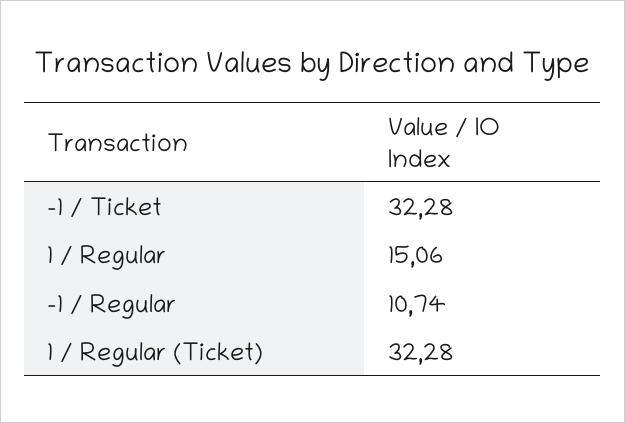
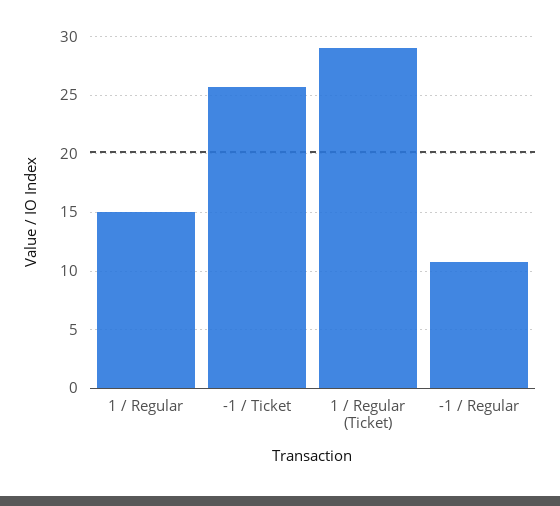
  {
-   "-1 / Ticket": 32.28,
+   "-1 / Ticket": 26,
    "1 / Regular": 15.06,
    "-1 / Regular": 10.74,
-   "1 / Regular (Ticket)": 32.28
+   "1 / Regular (Ticket)": 29
  }

